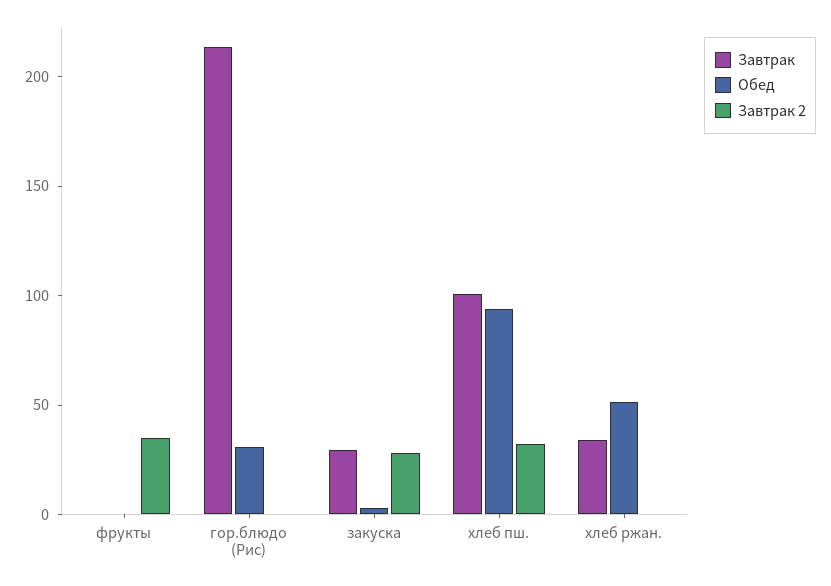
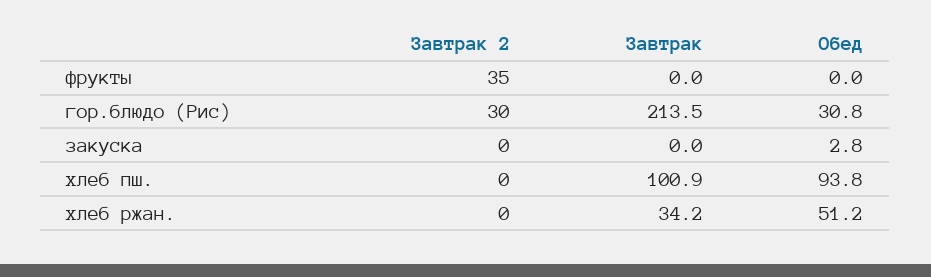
  {
    "Завтрак": {
      "фрукты": 0,
      "гор.блюдо (Рис)": 213.5,
-     "закуска": 30,
+     "закуска": 0,
      "хлеб пш.": 100.9,
      "хлеб ржан.": 34.2
    },
    "Обед": {
      "фрукты": 0,
      "гор.блюдо (Рис)": 30.8,
      "закуска": 2.8,
      "хлеб пш.": 93.8,
      "хлеб ржан.": 51.2
    },
    "Завтрак 2": {
      "фрукты": 35,
-     "гор.блюдо (Рис)": 0,
+     "гор.блюдо (Рис)": 30,
-     "закуска": 30,
+     "закуска": 0,
-     "хлеб пш.": 30,
+     "хлеб пш.": 0,
      "хлеб ржан.": 0
    }
  }

